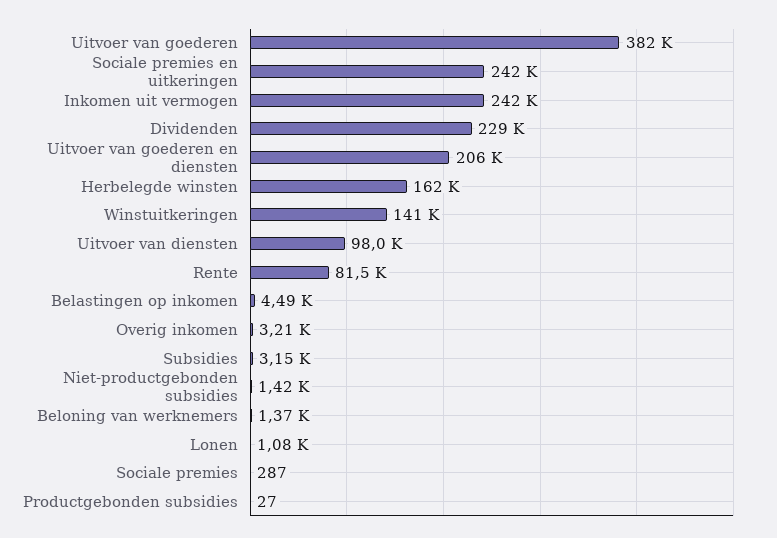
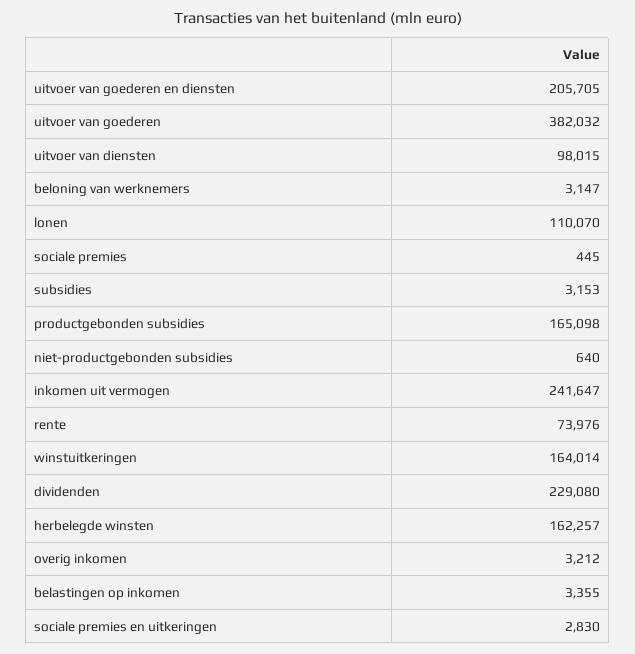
  {
    "Uitvoer van goederen": 382032,
-   "Sociale premies en uitkeringen": 242000,
+   "Sociale premies en uitkeringen": 2830,
    "Inkomen uit vermogen": 241647,
    "Dividenden": 229080,
    "Uitvoer van goederen en diensten": 205705,
    "Herbelegde winsten": 162257,
-   "Winstuitkeringen": 141000,
+   "Winstuitkeringen": 164014,
    "Uitvoer van diensten": 98015,
-   "Rente": 81500,
+   "Rente": 73976,
-   "Belastingen op inkomen": 4490,
+   "Belastingen op inkomen": 3355,
    "Overig inkomen": 3212,
    "Subsidies": 3153,
-   "Niet-productgebonden subsidies": 1420,
+   "Niet-productgebonden subsidies": 640,
-   "Beloning van werknemers": 1370,
+   "Beloning van werknemers": 3147,
-   "Lonen": 1080,
+   "Lonen": 110070,
-   "Sociale premies": 287,
+   "Sociale premies": 445,
-   "Productgebonden subsidies": 27
+   "Productgebonden subsidies": 165098
  }

